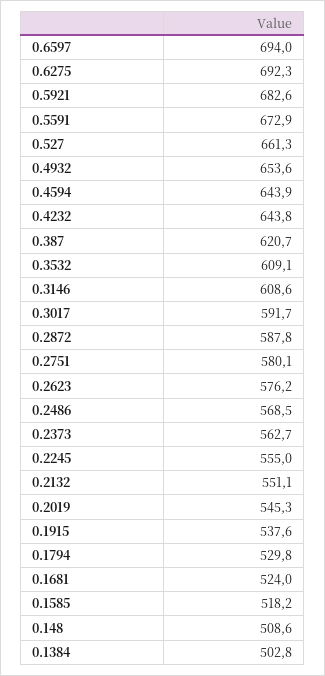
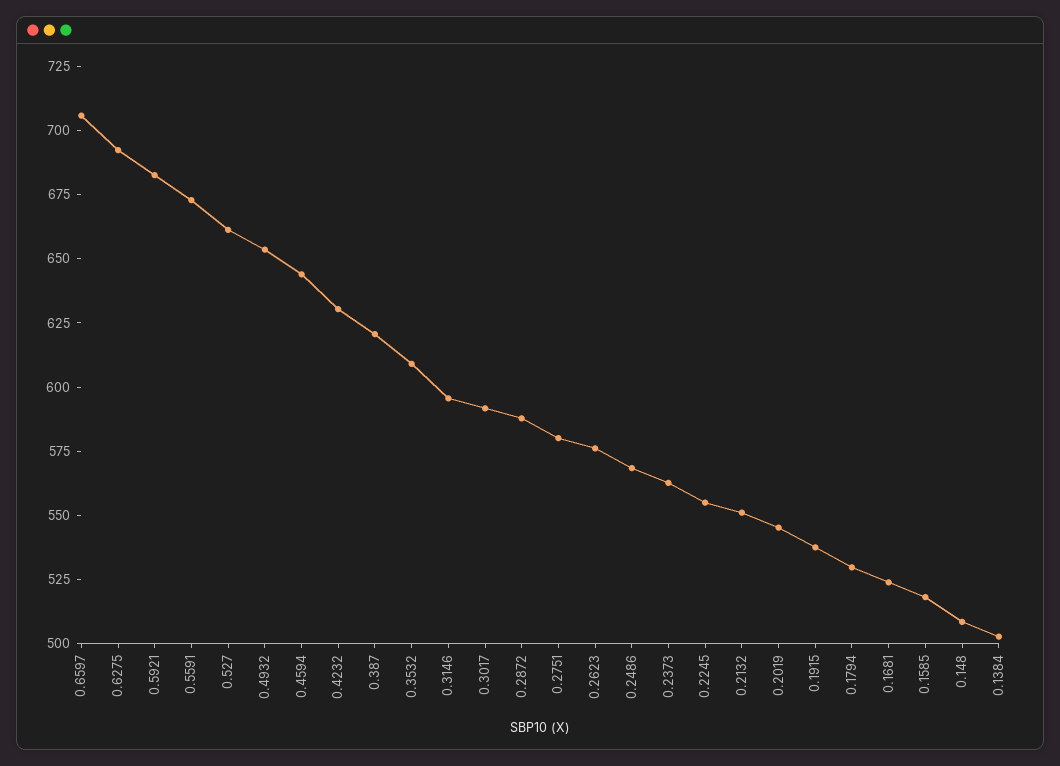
  {
-   "0.6597": 694,
+   "0.6597": 705,
    "0.6275": 692.3,
    "0.5921": 682.6,
    "0.5591": 672.9,
    "0.527": 661.3,
    "0.4932": 653.6,
    "0.4594": 643.9,
-   "0.4232": 643.8,
+   "0.4232": 630,
    "0.387": 620.7,
    "0.3532": 609.1,
-   "0.3146": 608.6,
+   "0.3146": 595,
    "0.3017": 591.7,
    "0.2872": 587.8,
    "0.2751": 580.1,
    "0.2623": 576.2,
    "0.2486": 568.5,
    "0.2373": 562.7,
    "0.2245": 555,
    "0.2132": 551.1,
    "0.2019": 545.3,
    "0.1915": 537.6,
    "0.1794": 529.8,
    "0.1681": 524,
    "0.1585": 518.2,
    "0.148": 508.6,
    "0.1384": 502.8
  }

